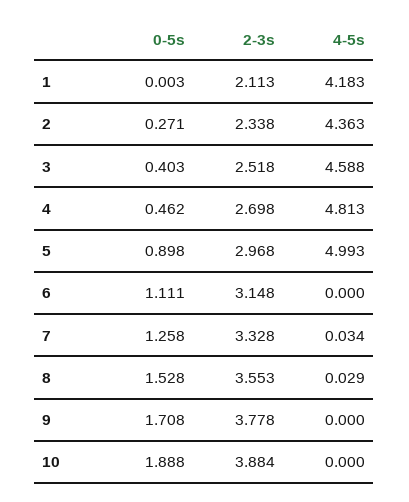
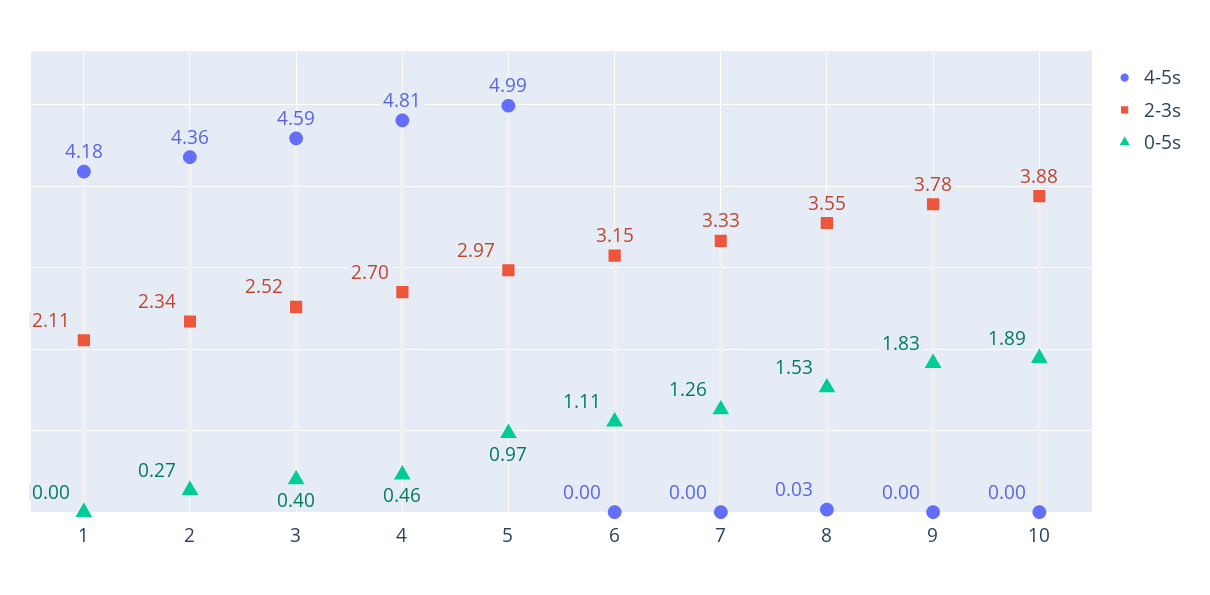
  {
    "0-5s": {
      "1": 0.003,
      "2": 0.271,
      "3": 0.403,
      "4": 0.462,
-     "5": 0.898,
+     "5": 0.97,
      "6": 1.111,
      "7": 1.258,
      "8": 1.528,
-     "9": 1.708,
+     "9": 1.83,
      "10": 1.888
    },
    "2-3s": {
      "1": 2.113,
      "2": 2.338,
      "3": 2.518,
      "4": 2.698,
      "5": 2.968,
      "6": 3.148,
      "7": 3.328,
      "8": 3.553,
      "9": 3.778,
      "10": 3.884
    },
    "4-5s": {
      "1": 4.183,
      "2": 4.363,
      "3": 4.588,
      "4": 4.813,
      "5": 4.993,
      "6": 0,
-     "7": 0.034,
+     "7": 0,
      "8": 0.029,
      "9": 0,
      "10": 0
    }
  }

